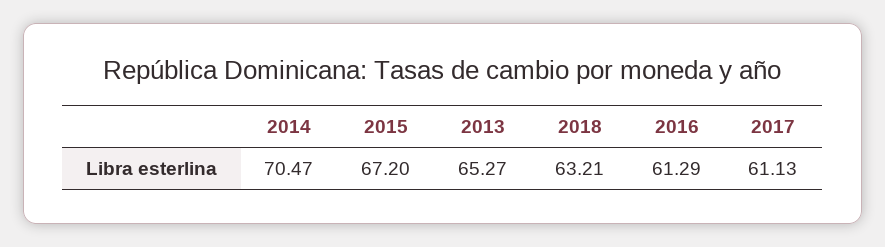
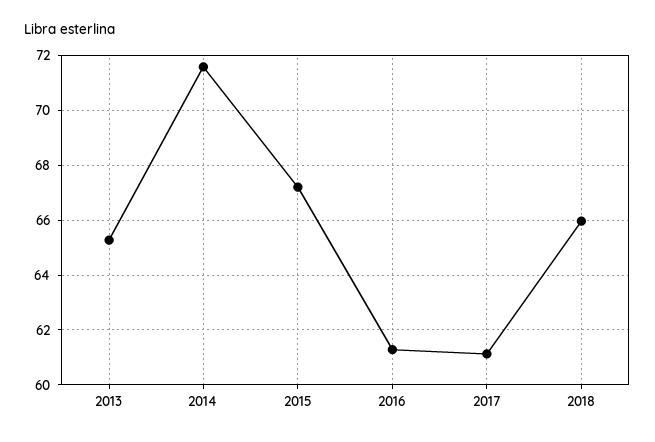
  {
-   "2014": 70.47,
+   "2014": 71.5,
    "2015": 67.2,
    "2013": 65.27,
-   "2018": 63.21,
+   "2018": 66,
    "2016": 61.29,
    "2017": 61.13
  }

